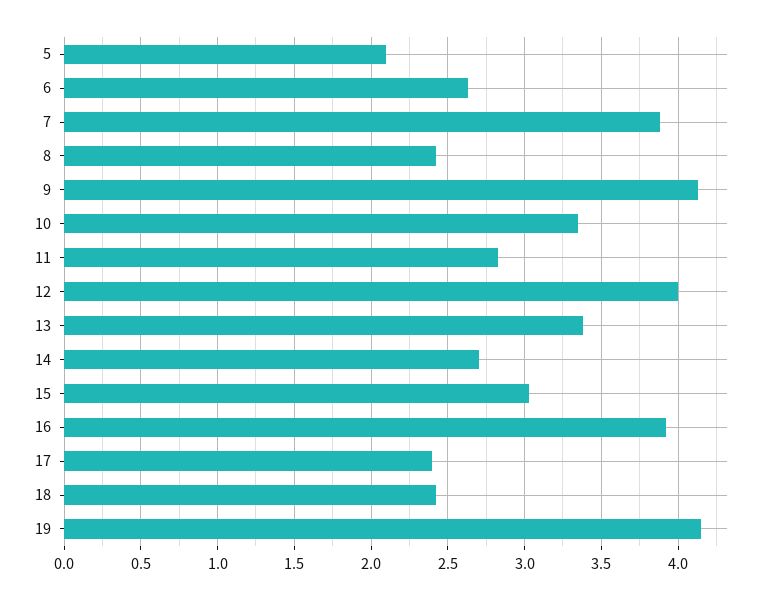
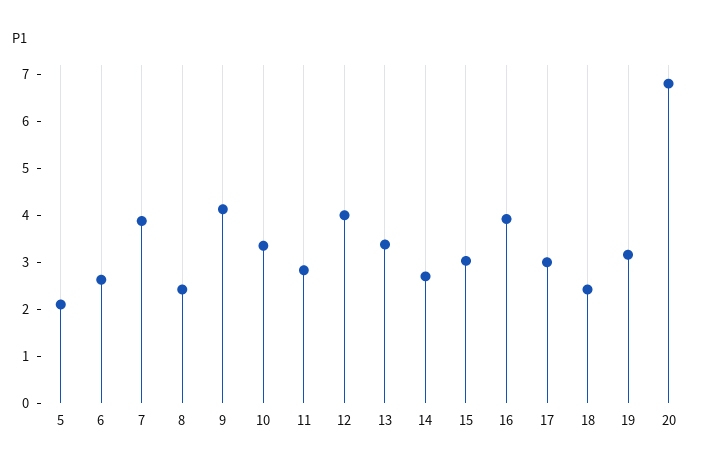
  {
    "5": 2.1,
    "6": 2.65,
    "7": 3.9,
    "8": 2.4,
    "9": 4.15,
    "10": 3.35,
    "11": 2.85,
    "12": 4,
    "13": 3.4,
    "14": 2.7,
    "15": 3.05,
    "16": 3.9,
-   "17": 2.4,
+   "17": 3,
    "18": 2.4,
-   "19": 4.15
+   "19": 3.2,
+   "20": 6.8
  }

